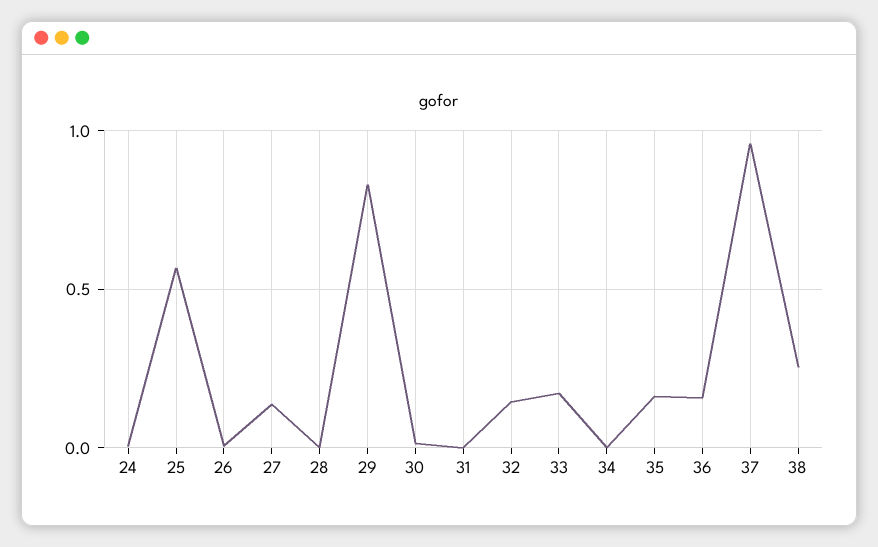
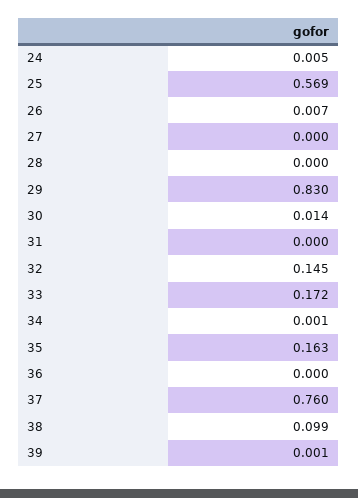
  {
    "24": 0.005,
    "25": 0.569,
    "26": 0.007,
-   "27": 0.15,
+   "27": 0,
    "28": 0,
    "29": 0.83,
    "30": 0.014,
    "31": 0,
    "32": 0.145,
    "33": 0.172,
    "34": 0.001,
    "35": 0.163,
-   "36": 0.15,
+   "36": 0,
-   "37": 0.95,
+   "37": 0.76,
-   "38": 0.25
+   "38": 0.099,
+   "39": 0.001
  }

